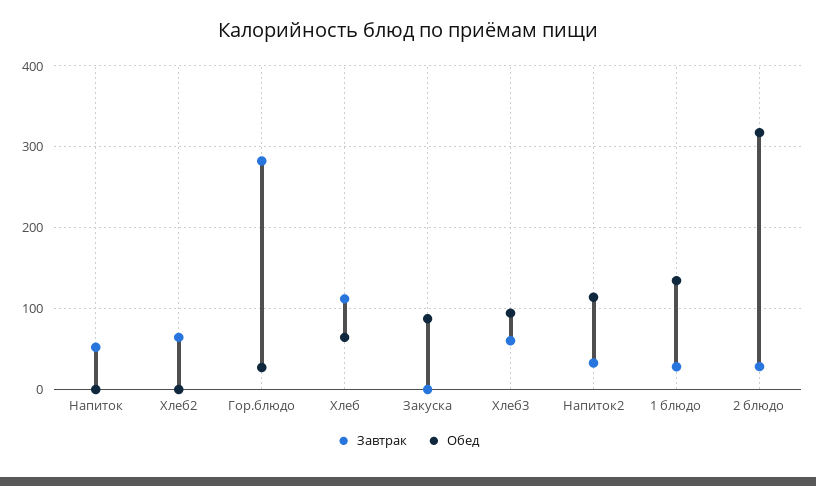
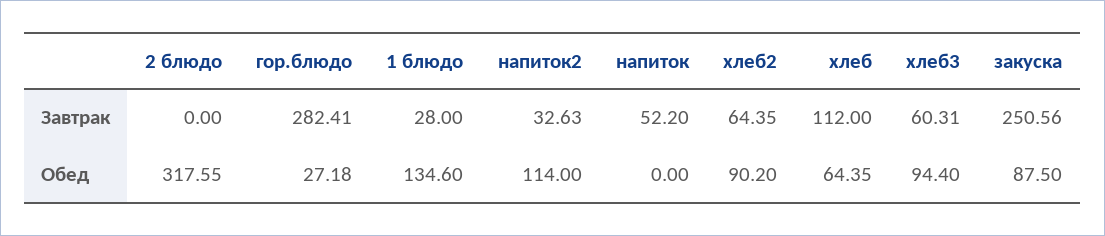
  {
    "Завтрак": {
      "Напиток": 52.2,
      "Хлеб2": 64.35,
      "Гор.блюдо": 282.41,
      "Хлеб": 112,
-     "Закуска": 0,
+     "Закуска": 250.56,
      "Хлеб3": 60.31,
      "Напиток2": 32.63,
      "1 блюдо": 28,
-     "2 блюдо": 30
+     "2 блюдо": 0
    },
    "Обед": {
      "Напиток": 0,
-     "Хлеб2": 0,
+     "Хлеб2": 90.2,
      "Гор.блюдо": 27.18,
      "Хлеб": 64.35,
      "Закуска": 87.5,
      "Хлеб3": 94.4,
      "Напиток2": 114,
      "1 блюдо": 134.6,
      "2 блюдо": 317.55
    }
  }

